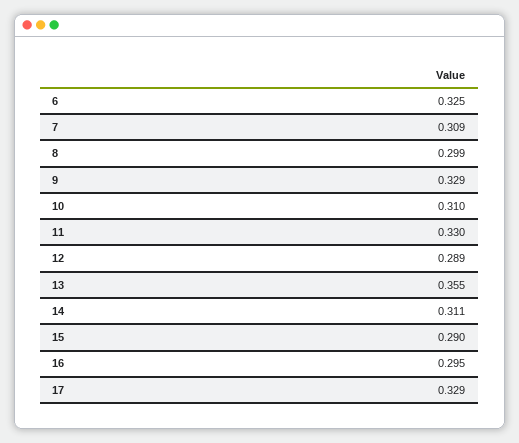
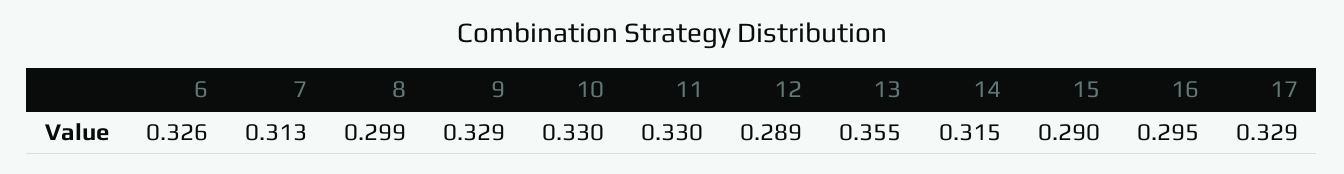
  {
-   "6": 0.325,
+   "6": 0.326,
-   "7": 0.309,
+   "7": 0.313,
    "8": 0.299,
    "9": 0.329,
-   "10": 0.31,
+   "10": 0.33,
    "11": 0.33,
    "12": 0.289,
    "13": 0.355,
-   "14": 0.311,
+   "14": 0.315,
    "15": 0.29,
    "16": 0.295,
    "17": 0.329
  }

